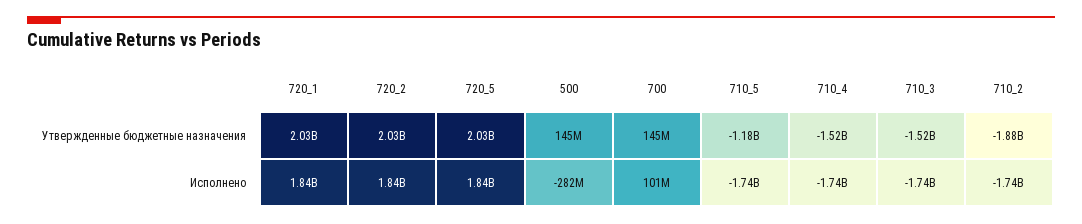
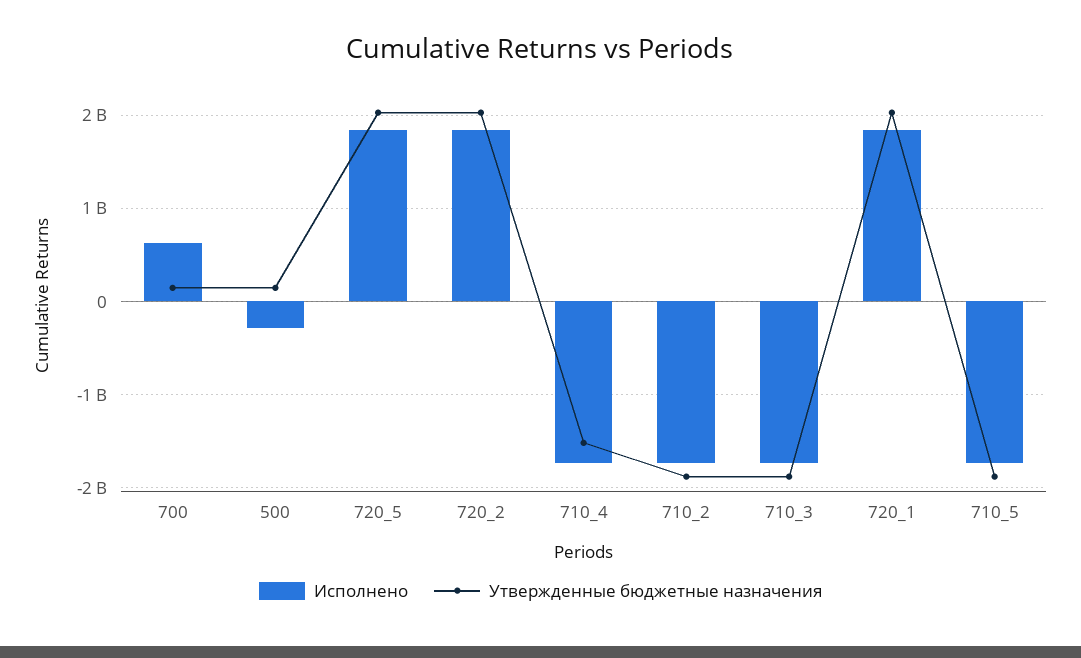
  {
    "Утвержденные бюджетные назначения": {
      "720_1": 2030000000,
      "720_2": 2030000000,
      "720_5": 2030000000,
      "500": 145000000,
      "700": 145000000,
-     "710_5": -1180000000,
+     "710_5": -1900000000,
      "710_4": -1520000000,
-     "710_3": -1520000000,
+     "710_3": -1900000000,
      "710_2": -1880000000
    },
    "Исполнено": {
      "720_1": 1840000000,
      "720_2": 1840000000,
      "720_5": 1840000000,
      "500": -282000000,
-     "700": 101000000,
+     "700": 600000000,
      "710_5": -1740000000,
      "710_4": -1740000000,
      "710_3": -1740000000,
      "710_2": -1740000000
    }
  }

